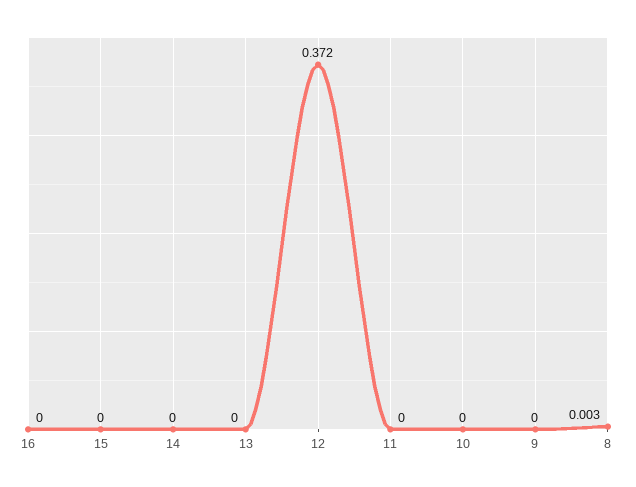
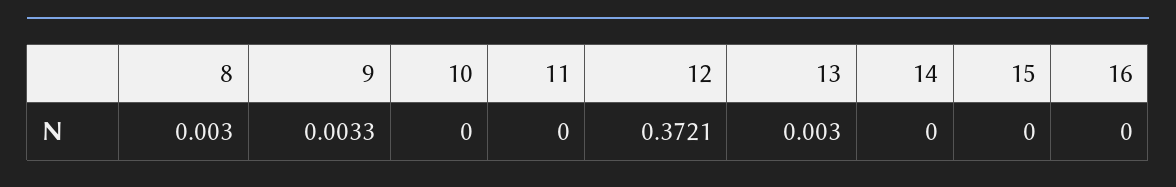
  {
    "16": 0,
    "15": 0,
    "14": 0,
-   "13": 0,
+   "13": 0.003,
    "12": 0.3721,
    "11": 0,
    "10": 0,
-   "9": 0,
+   "9": 0.0033,
    "8": 0.003
  }

